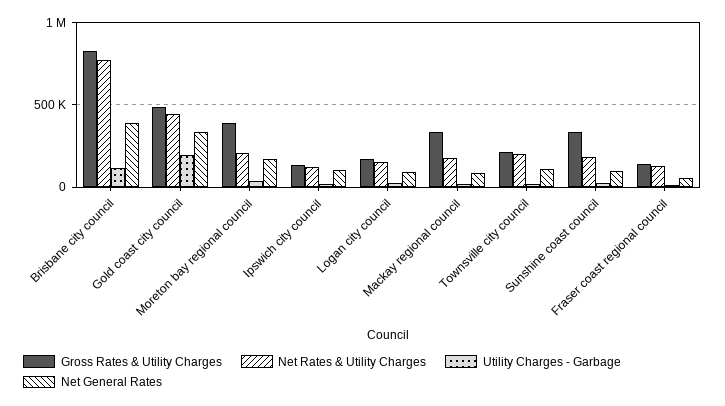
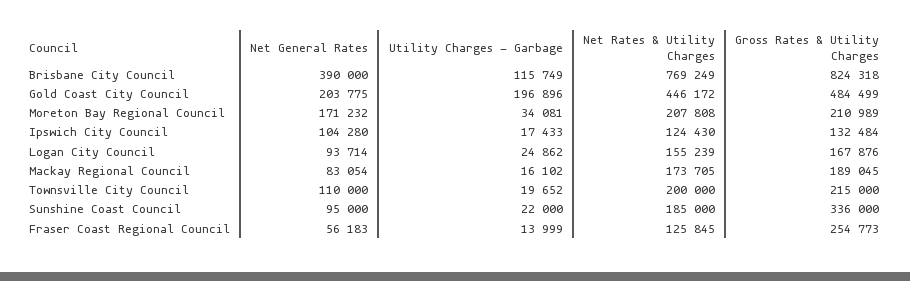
  {
    "Gross Rates & Utility Charges": {
      "Brisbane city council": 824318,
      "Gold coast city council": 484499,
-     "Moreton bay regional council": 400000,
+     "Moreton bay regional council": 210989,
      "Ipswich city council": 132484,
      "Logan city council": 167876,
-     "Mackay regional council": 350000,
+     "Mackay regional council": 189045,
      "Townsville city council": 215000,
      "Sunshine coast council": 336000,
-     "Fraser coast regional council": 150000
+     "Fraser coast regional council": 254773
    },
    "Net Rates & Utility Charges": {
      "Brisbane city council": 769249,
      "Gold coast city council": 446172,
      "Moreton bay regional council": 207808,
      "Ipswich city council": 124430,
      "Logan city council": 155239,
      "Mackay regional council": 173705,
      "Townsville city council": 200000,
      "Sunshine coast council": 185000,
      "Fraser coast regional council": 125845
    },
    "Utility Charges - Garbage": {
      "Brisbane city council": 115749,
      "Gold coast city council": 196896,
      "Moreton bay regional council": 34081,
      "Ipswich city council": 17433,
      "Logan city council": 24862,
      "Mackay regional council": 16102,
      "Townsville city council": 19652,
      "Sunshine coast council": 22000,
      "Fraser coast regional council": 13999
    },
    "Net General Rates": {
      "Brisbane city council": 390000,
-     "Gold coast city council": 350000,
+     "Gold coast city council": 203775,
      "Moreton bay regional council": 171232,
      "Ipswich city council": 104280,
      "Logan city council": 93714,
      "Mackay regional council": 83054,
      "Townsville city council": 110000,
      "Sunshine coast council": 95000,
      "Fraser coast regional council": 56183
    }
  }

